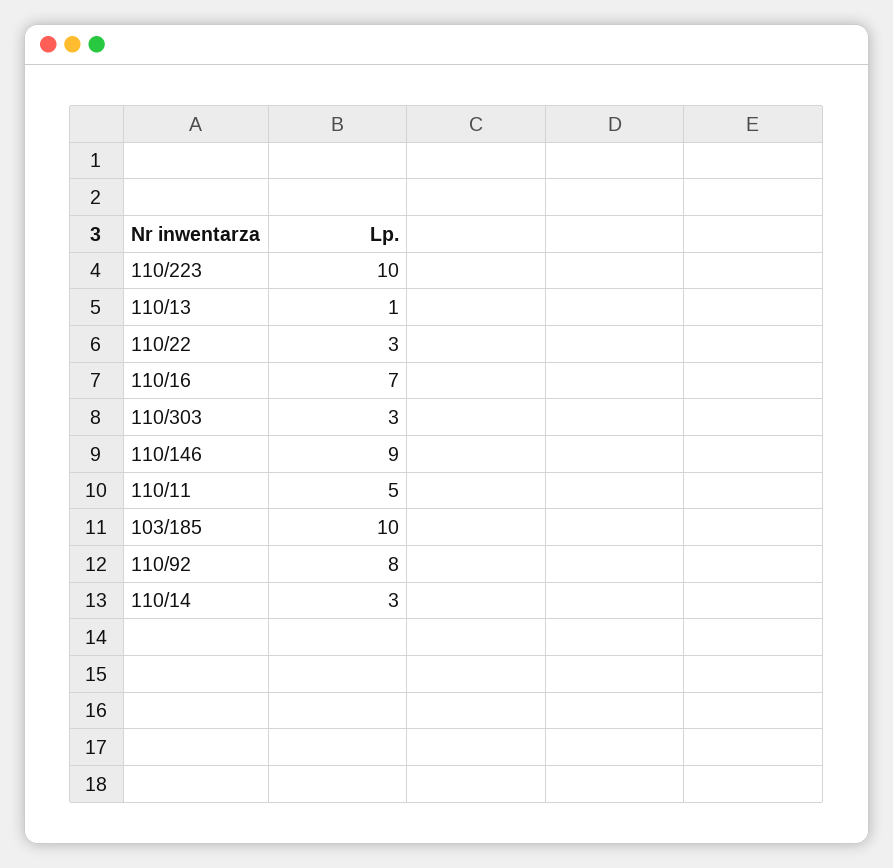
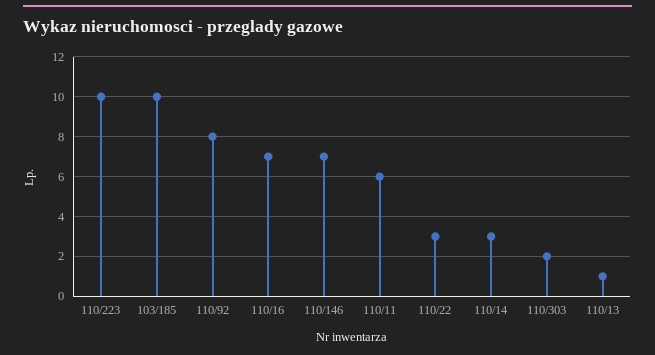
  {
    "110/223": 10,
    "110/13": 1,
    "110/22": 3,
    "110/16": 7,
-   "110/303": 3,
+   "110/303": 2,
-   "110/146": 9,
+   "110/146": 7,
-   "110/11": 5,
+   "110/11": 6,
    "103/185": 10,
    "110/92": 8,
    "110/14": 3
  }

